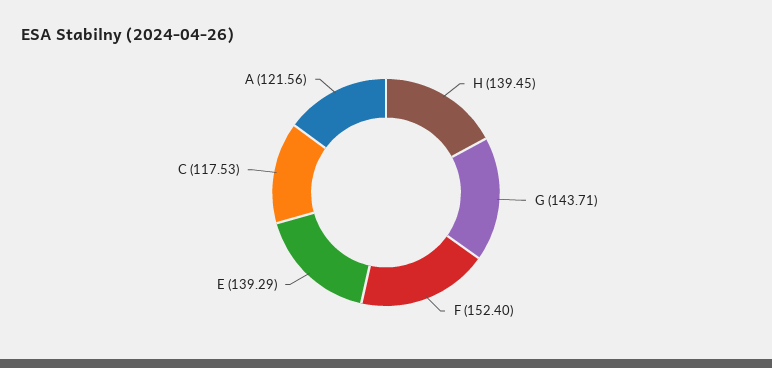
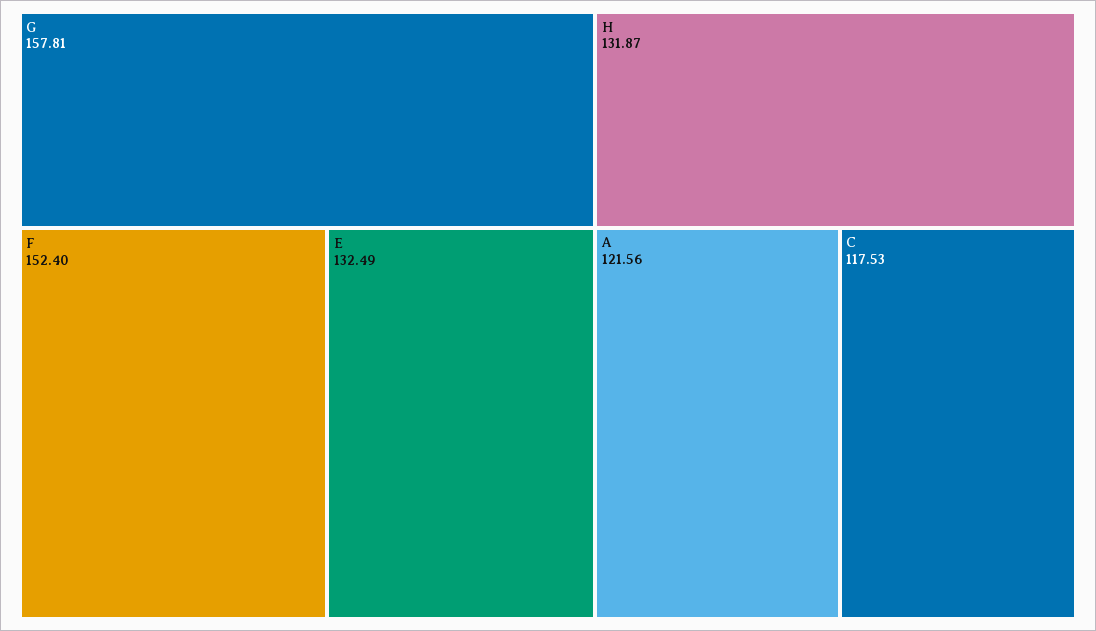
  {
-   "H": 139.45,
+   "H": 131.87,
-   "G": 143.71,
+   "G": 157.81,
    "F": 152.4,
-   "E": 139.29,
+   "E": 132.49,
    "C": 117.53,
    "A": 121.56
  }

